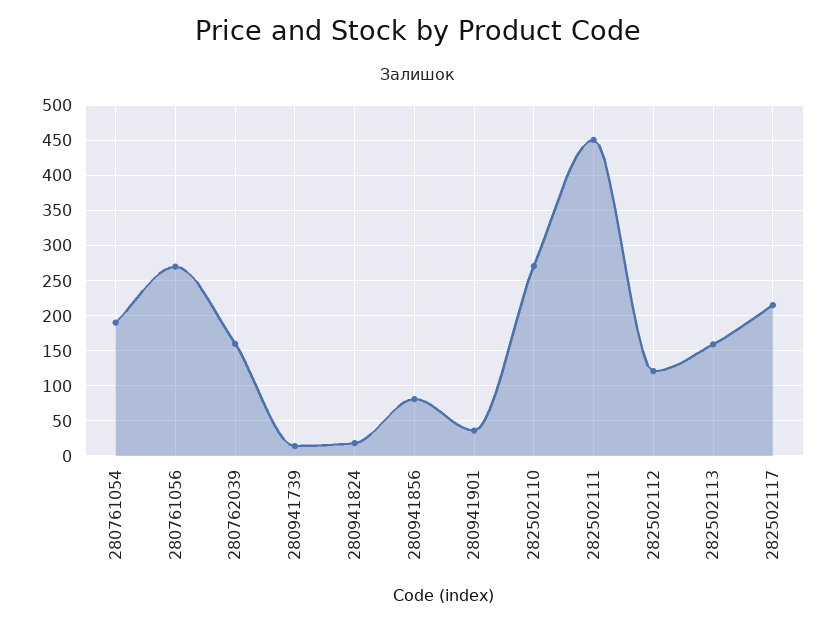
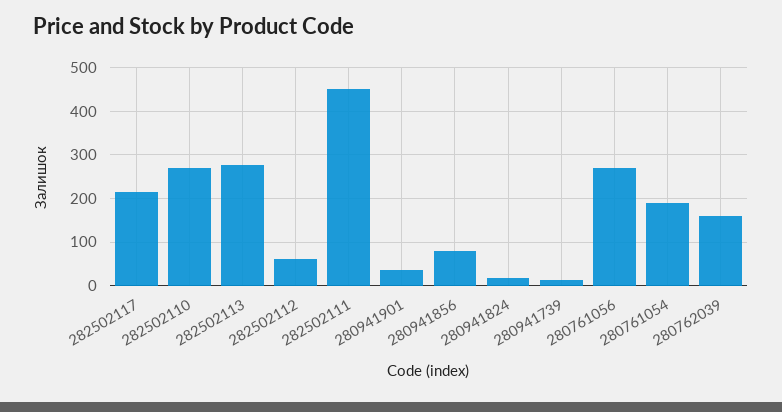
  {
    "280761054": 190,
    "280761056": 270,
    "280762039": 160,
    "280941739": 10,
    "280941824": 20,
    "280941856": 80,
    "280941901": 40,
    "282502110": 270,
    "282502111": 450,
-   "282502112": 120,
+   "282502112": 60,
-   "282502113": 160,
+   "282502113": 280,
    "282502117": 220
  }

